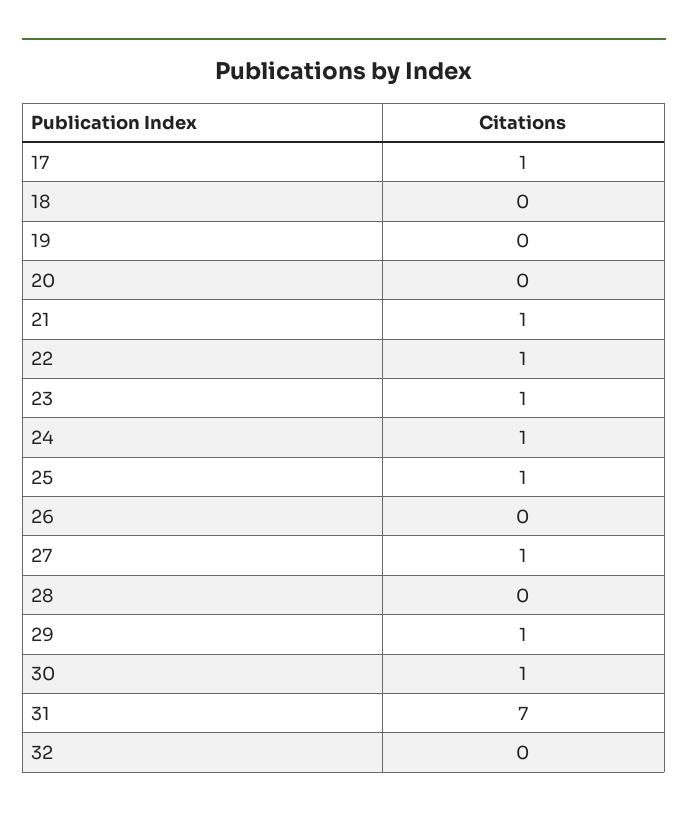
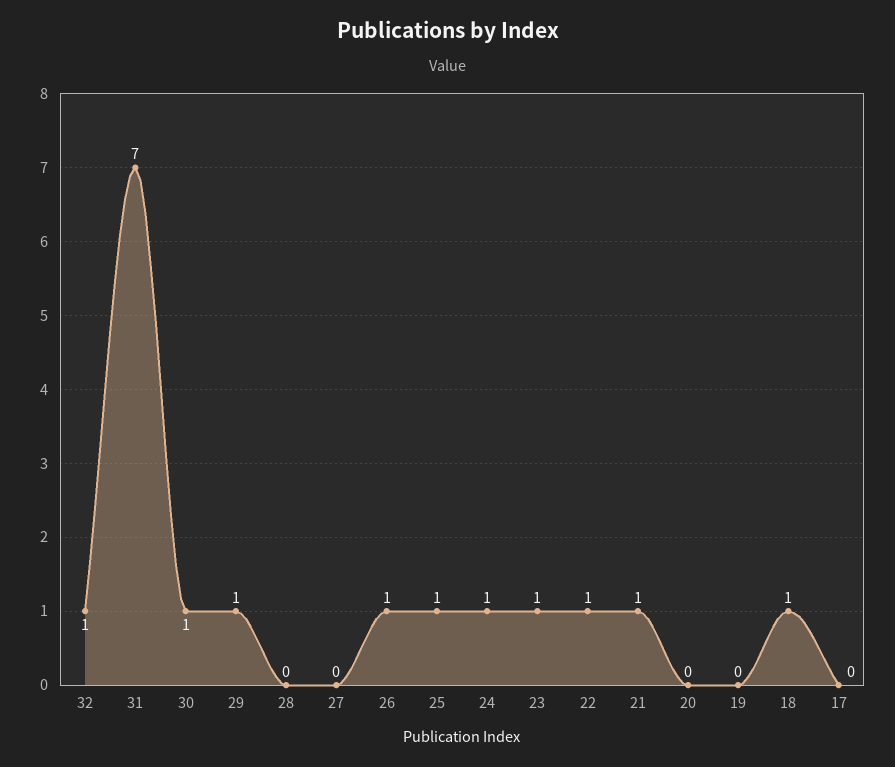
  {
-   "17": 1,
+   "17": 0,
-   "18": 0,
+   "18": 1,
    "19": 0,
    "20": 0,
    "21": 1,
    "22": 1,
    "23": 1,
    "24": 1,
    "25": 1,
-   "26": 0,
+   "26": 1,
-   "27": 1,
+   "27": 0,
    "28": 0,
    "29": 1,
    "30": 1,
    "31": 7,
-   "32": 0
+   "32": 1
  }

